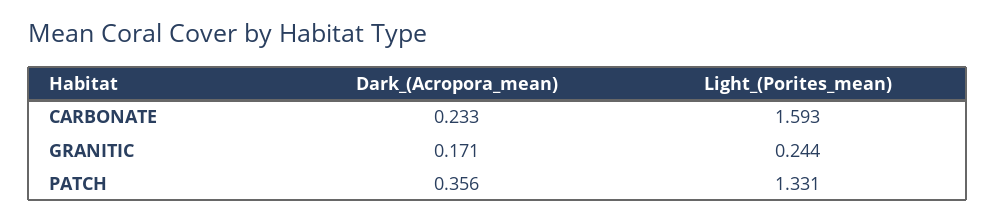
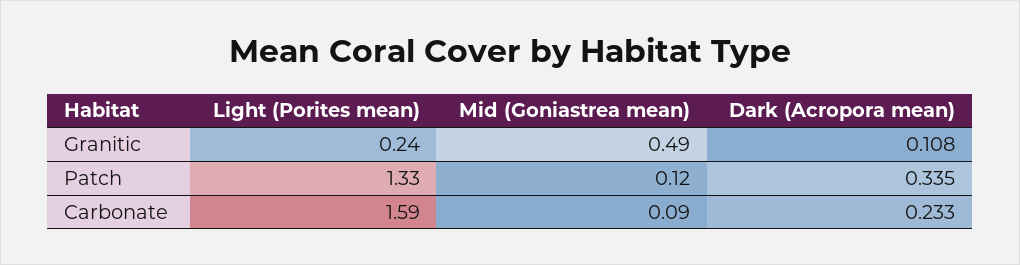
  {
    "Dark_(Acropora_mean)": {
      "CARBONATE": 0.233,
-     "GRANITIC": 0.171,
+     "GRANITIC": 0.108,
-     "PATCH": 0.356
+     "PATCH": 0.335
    },
    "Light_(Porites_mean)": {
      "CARBONATE": 1.593,
      "GRANITIC": 0.244,
      "PATCH": 1.331
-   }
+   },
+   "Mid (Goniastrea mean)": {
+     "GRANITIC": 0.49,
+     "PATCH": 0.12,
+     "CARBONATE": 0.09
+   }
  }

